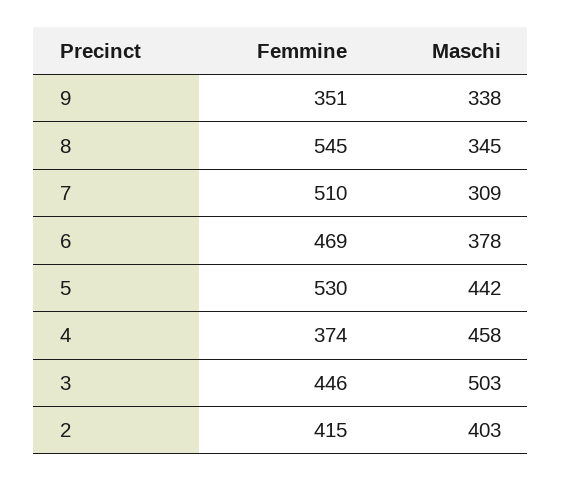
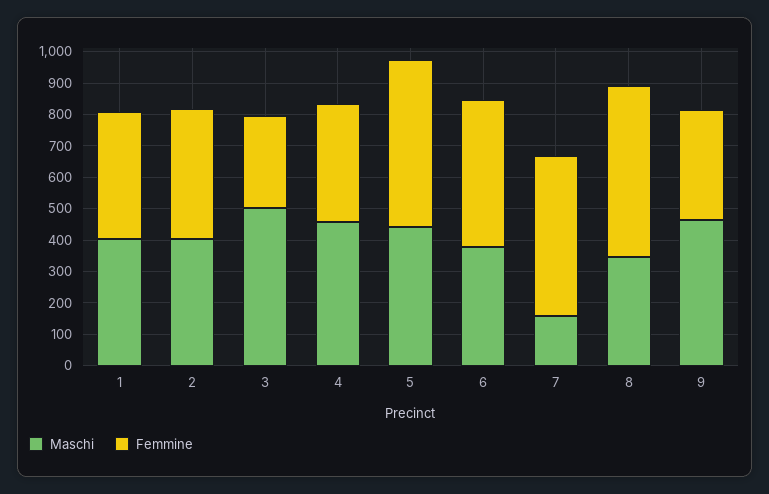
  {
    "Femmine": {
      "9": 351,
      "8": 545,
      "7": 510,
      "6": 469,
      "5": 530,
      "4": 374,
-     "3": 446,
+     "3": 300,
-     "2": 415
+     "2": 415,
+     "1": 400
    },
    "Maschi": {
-     "9": 338,
+     "9": 450,
      "8": 345,
-     "7": 309,
+     "7": 150,
      "6": 378,
      "5": 442,
      "4": 458,
      "3": 503,
-     "2": 403
+     "2": 403,
+     "1": 400
    }
  }

